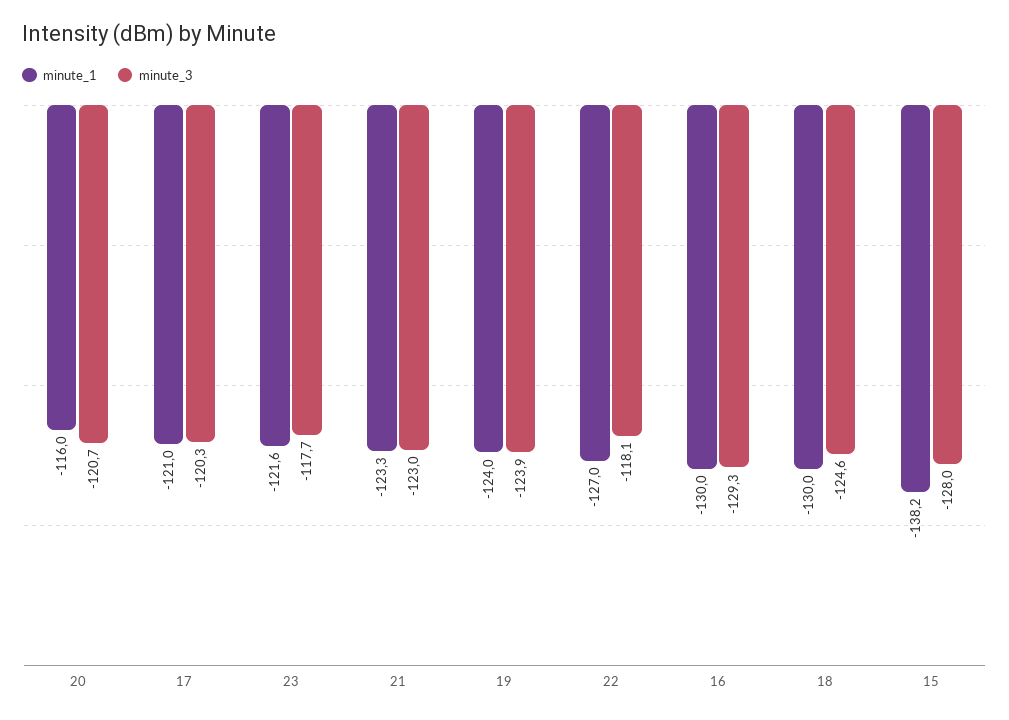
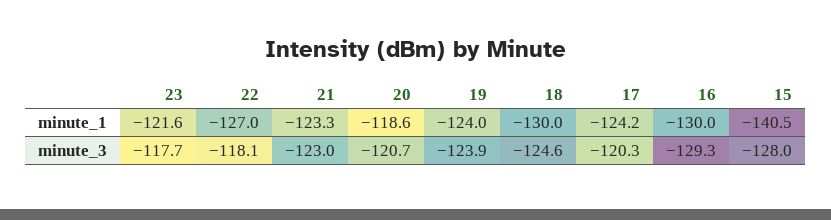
  {
    "minute_1": {
-     "20": -116,
+     "20": -118.6,
-     "17": -121,
+     "17": -124.2,
      "23": -121.6,
      "21": -123.3,
      "19": -124,
      "22": -127,
      "16": -130,
      "18": -130,
-     "15": -138.2
+     "15": -140.5
    },
    "minute_3": {
      "20": -120.7,
      "17": -120.3,
      "23": -117.7,
      "21": -123,
      "19": -123.9,
      "22": -118.1,
      "16": -129.3,
      "18": -124.6,
      "15": -128
    }
  }

